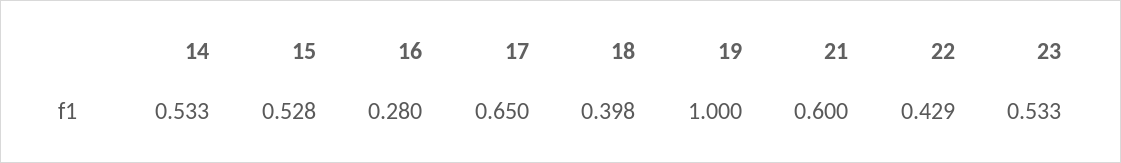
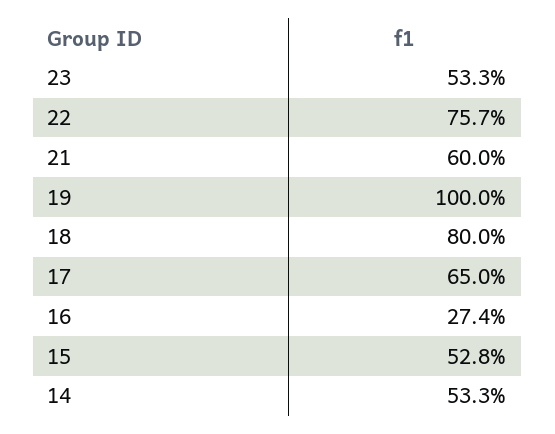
  {
    "14": 0.533,
    "15": 0.528,
-   "16": 0.28,
+   "16": 0.274,
    "17": 0.65,
-   "18": 0.398,
+   "18": 0.8,
    "19": 1,
    "21": 0.6,
-   "22": 0.429,
+   "22": 0.757,
    "23": 0.533
  }

